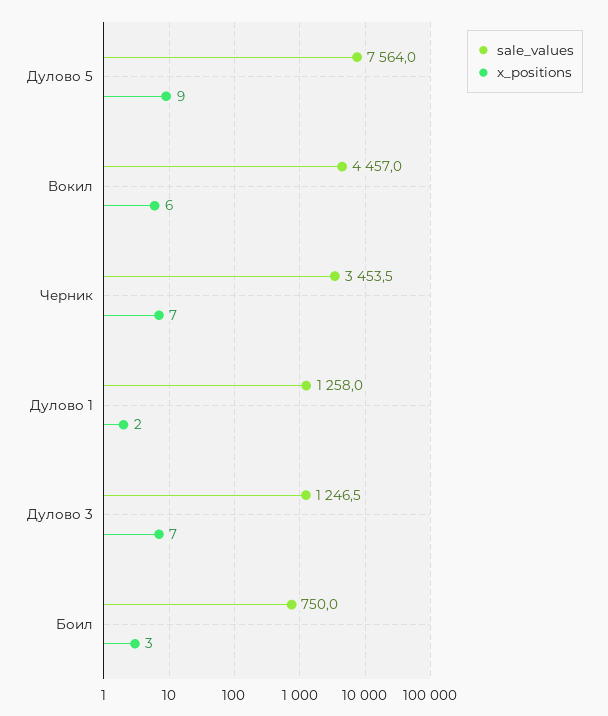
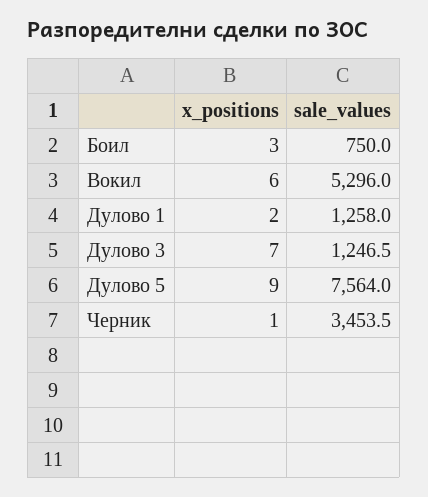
  {
    "sale_values": {
      "Дулово 5": 7564,
-     "Вокил": 4457,
+     "Вокил": 5296,
      "Черник": 3453.5,
      "Дулово 1": 1258,
      "Дулово 3": 1246.5,
      "Боил": 750
    },
    "x_positions": {
      "Дулово 5": 9,
      "Вокил": 6,
-     "Черник": 7,
+     "Черник": 1,
      "Дулово 1": 2,
      "Дулово 3": 7,
      "Боил": 3
    }
  }

